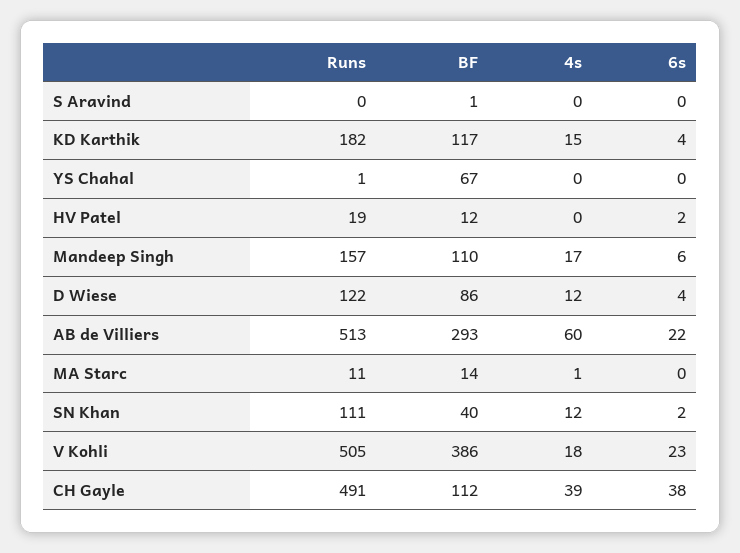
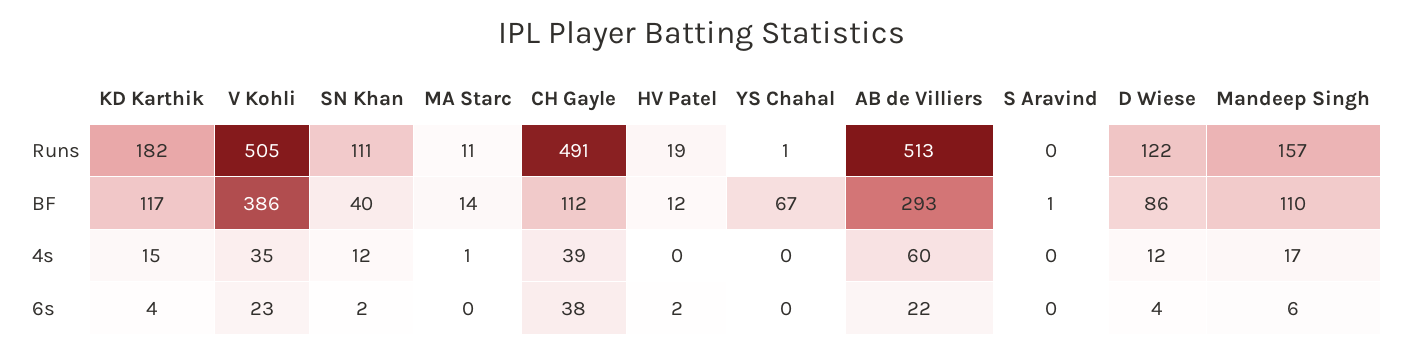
  {
    "Runs": {
      "S Aravind": 0,
      "KD Karthik": 182,
      "YS Chahal": 1,
      "HV Patel": 19,
      "Mandeep Singh": 157,
      "D Wiese": 122,
      "AB de Villiers": 513,
      "MA Starc": 11,
      "SN Khan": 111,
      "V Kohli": 505,
      "CH Gayle": 491
    },
    "BF": {
      "S Aravind": 1,
      "KD Karthik": 117,
      "YS Chahal": 67,
      "HV Patel": 12,
      "Mandeep Singh": 110,
      "D Wiese": 86,
      "AB de Villiers": 293,
      "MA Starc": 14,
      "SN Khan": 40,
      "V Kohli": 386,
      "CH Gayle": 112
    },
    "4s": {
      "S Aravind": 0,
      "KD Karthik": 15,
      "YS Chahal": 0,
      "HV Patel": 0,
      "Mandeep Singh": 17,
      "D Wiese": 12,
      "AB de Villiers": 60,
      "MA Starc": 1,
      "SN Khan": 12,
-     "V Kohli": 18,
+     "V Kohli": 35,
      "CH Gayle": 39
    },
    "6s": {
      "S Aravind": 0,
      "KD Karthik": 4,
      "YS Chahal": 0,
      "HV Patel": 2,
      "Mandeep Singh": 6,
      "D Wiese": 4,
      "AB de Villiers": 22,
      "MA Starc": 0,
      "SN Khan": 2,
      "V Kohli": 23,
      "CH Gayle": 38
    }
  }

